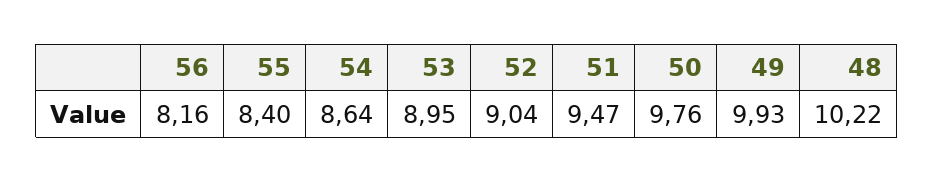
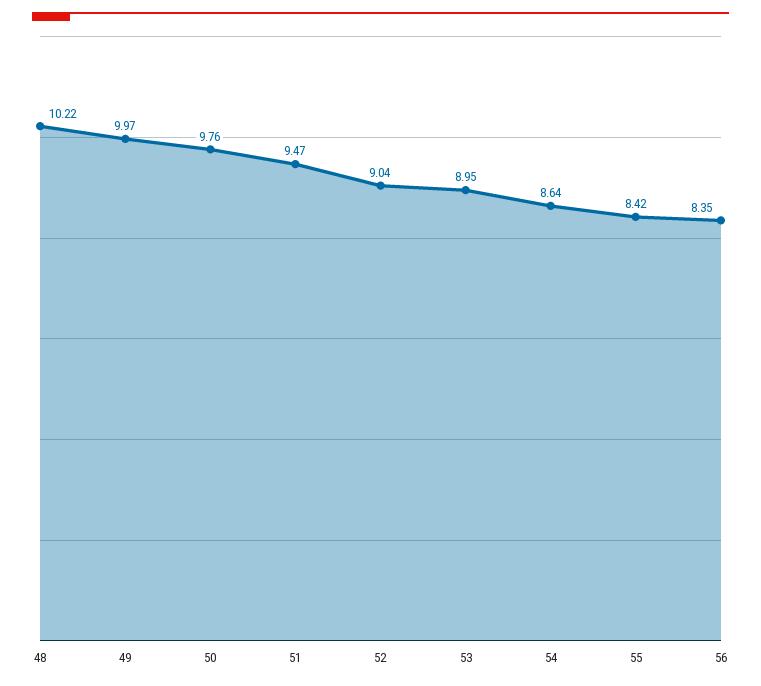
  {
-   "56": 8.16,
+   "56": 8.35,
-   "55": 8.4,
+   "55": 8.42,
    "54": 8.64,
    "53": 8.95,
    "52": 9.04,
    "51": 9.47,
    "50": 9.76,
-   "49": 9.93,
+   "49": 9.97,
    "48": 10.22
  }

